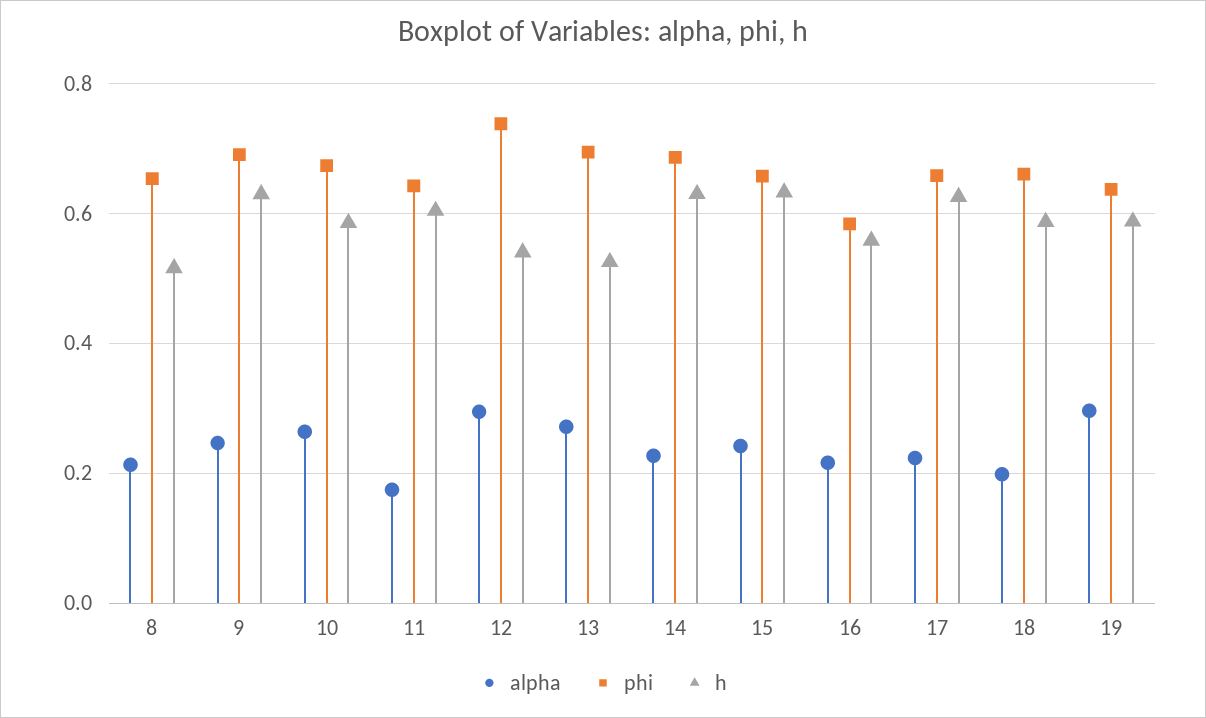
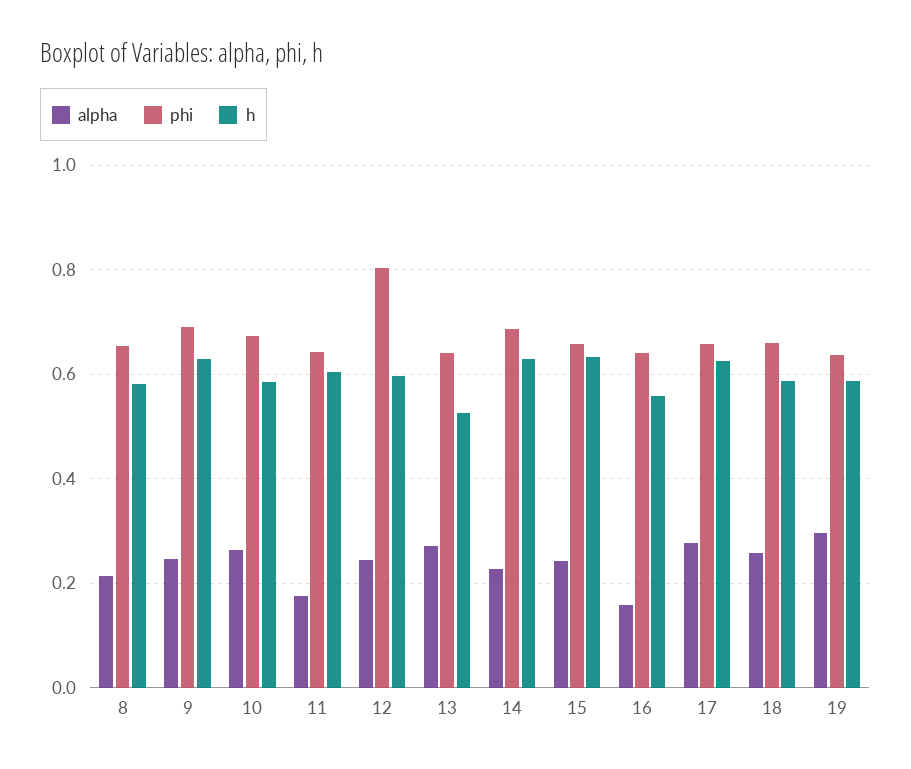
  {
    "alpha": {
      "8": 0.22,
      "9": 0.24,
      "10": 0.26,
      "11": 0.18,
-     "12": 0.3,
+     "12": 0.24,
      "13": 0.28,
      "14": 0.22,
      "15": 0.24,
-     "16": 0.22,
+     "16": 0.16,
-     "17": 0.22,
+     "17": 0.28,
-     "18": 0.2,
+     "18": 0.26,
      "19": 0.3
    },
    "phi": {
      "8": 0.66,
      "9": 0.7,
      "10": 0.68,
      "11": 0.64,
-     "12": 0.74,
+     "12": 0.8,
-     "13": 0.7,
+     "13": 0.64,
      "14": 0.68,
      "15": 0.66,
-     "16": 0.58,
+     "16": 0.64,
      "17": 0.66,
      "18": 0.66,
      "19": 0.64
    },
    "h": {
-     "8": 0.52,
+     "8": 0.58,
      "9": 0.62,
      "10": 0.58,
      "11": 0.6,
-     "12": 0.54,
+     "12": 0.6,
      "13": 0.52,
      "14": 0.62,
      "15": 0.64,
      "16": 0.56,
      "17": 0.62,
      "18": 0.58,
      "19": 0.58
    }
  }

